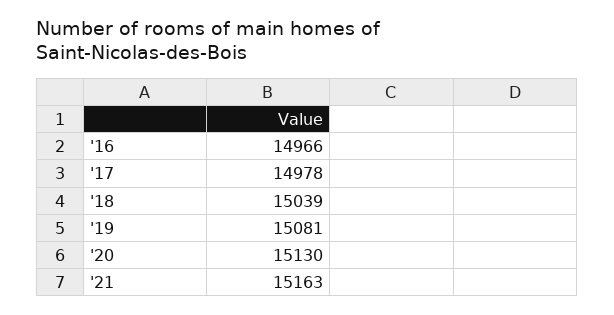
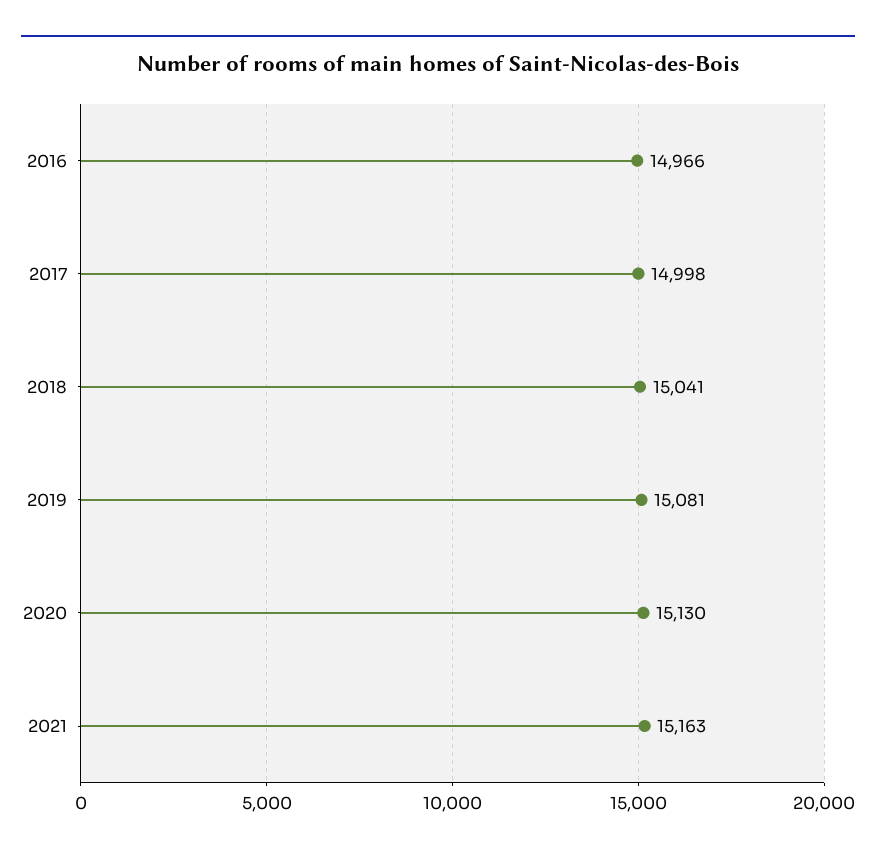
  {
    "'16": 14966,
-   "'17": 14978,
+   "'17": 14998,
-   "'18": 15039,
+   "'18": 15041,
    "'19": 15081,
    "'20": 15130,
    "'21": 15163
  }

